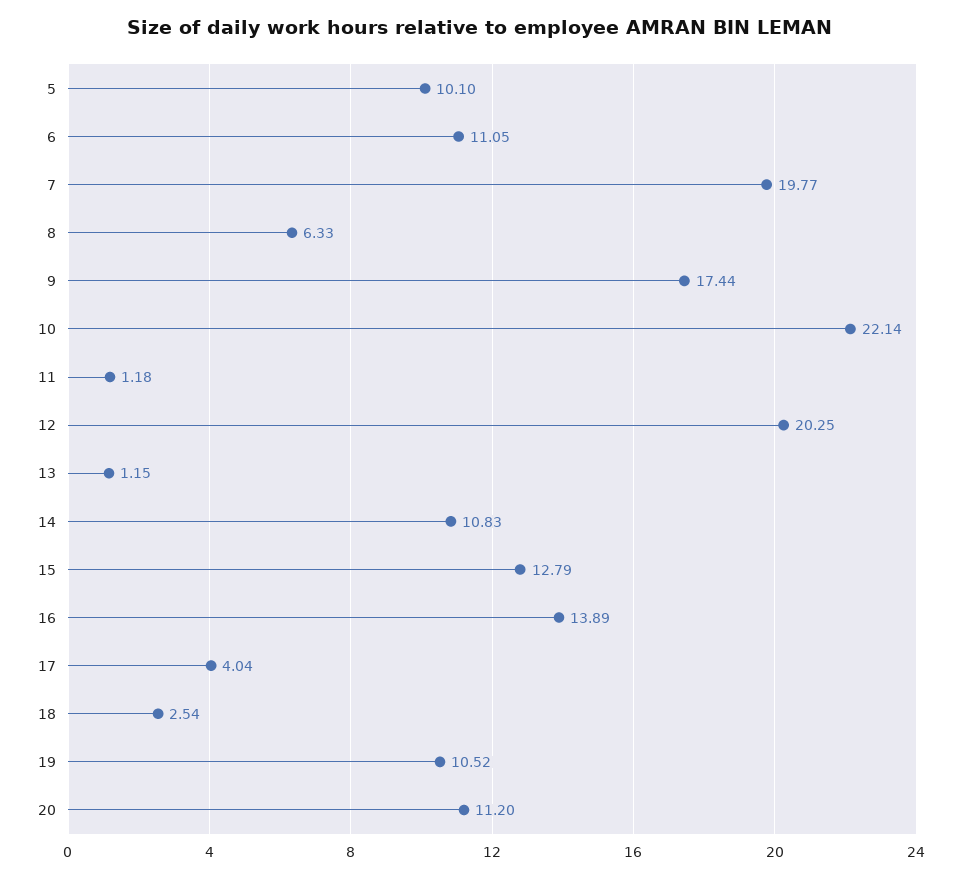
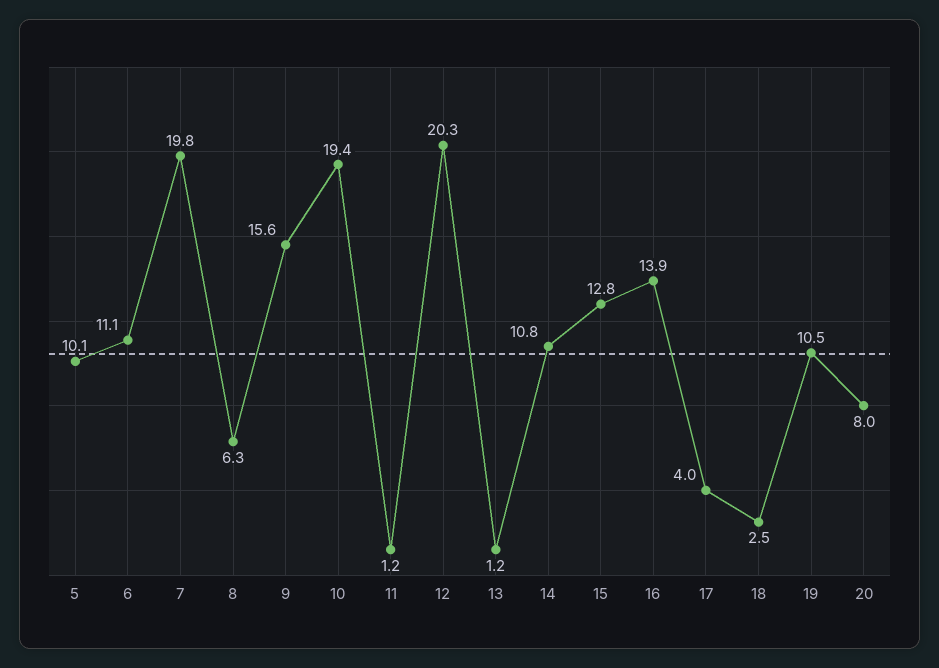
  {
    "5": 10.1,
    "6": 11.05,
    "7": 19.77,
    "8": 6.33,
-   "9": 17.44,
+   "9": 15.6,
-   "10": 22.14,
+   "10": 19.4,
    "11": 1.18,
    "12": 20.25,
    "13": 1.15,
    "14": 10.83,
    "15": 12.79,
    "16": 13.89,
    "17": 4.04,
    "18": 2.54,
    "19": 10.52,
-   "20": 11.2
+   "20": 8
  }

